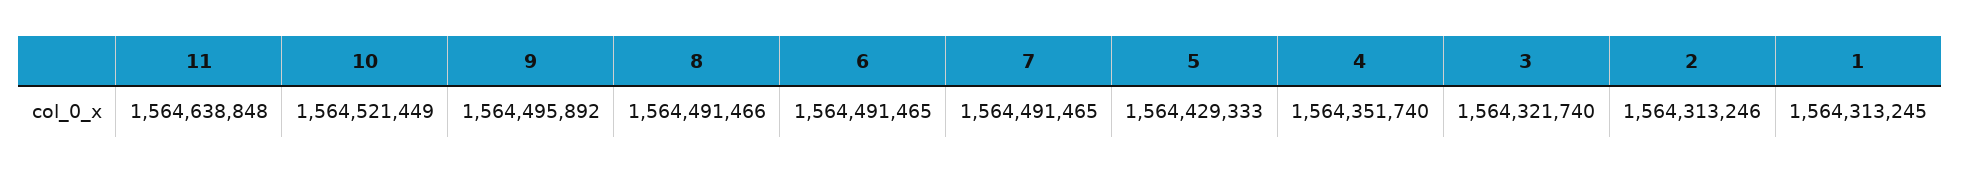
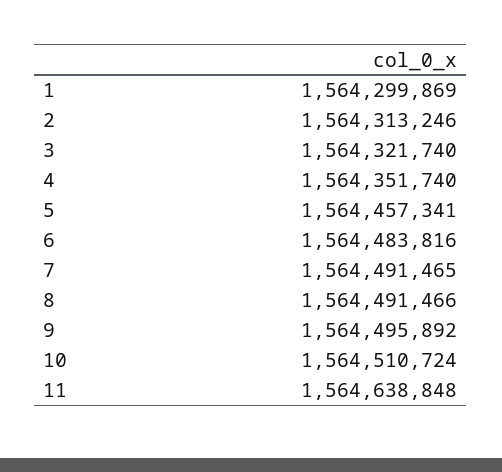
  {
    "11": 1564638848,
-   "10": 1564521449,
+   "10": 1564510724,
    "9": 1564495892,
    "8": 1564491466,
-   "6": 1564491465,
+   "6": 1564483816,
    "7": 1564491465,
-   "5": 1564429333,
+   "5": 1564457341,
    "4": 1564351740,
    "3": 1564321740,
    "2": 1564313246,
-   "1": 1564313245
+   "1": 1564299869
  }

